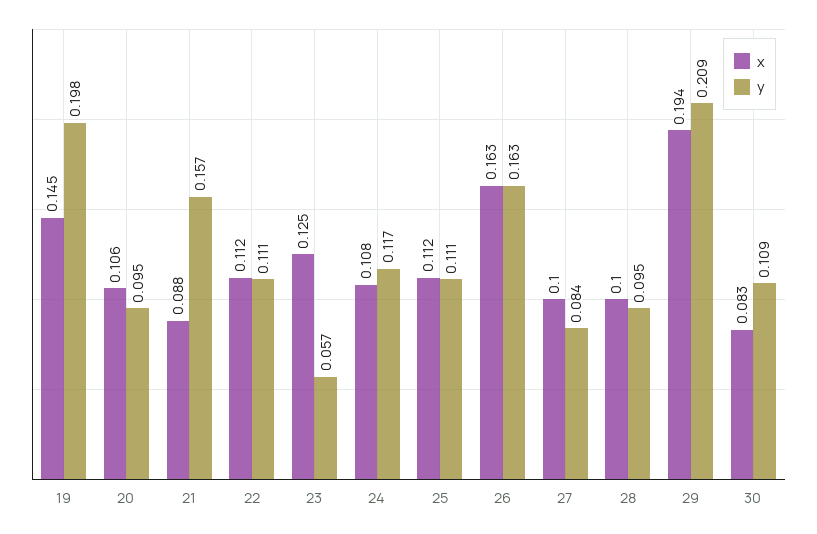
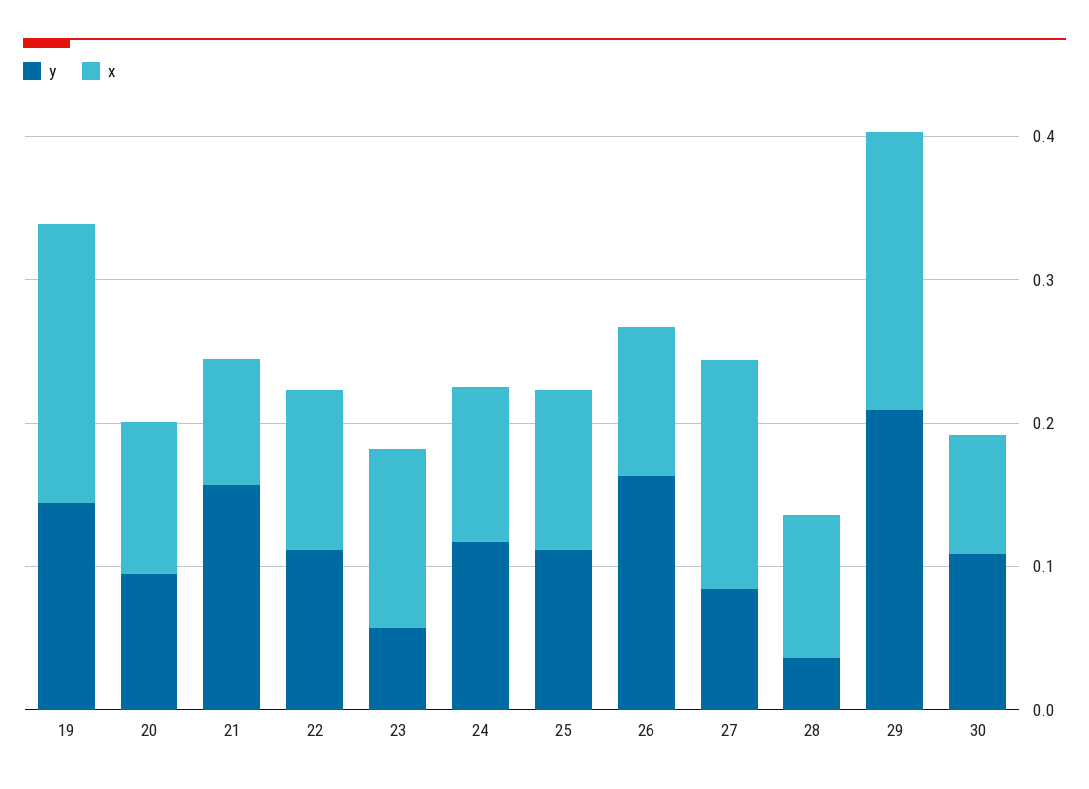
  {
    "x": {
-     "19": 0.145,
+     "19": 0.2,
      "20": 0.106,
      "21": 0.088,
      "22": 0.112,
      "23": 0.125,
      "24": 0.108,
      "25": 0.112,
-     "26": 0.163,
+     "26": 0.1,
-     "27": 0.1,
+     "27": 0.16,
      "28": 0.1,
      "29": 0.194,
      "30": 0.083
    },
    "y": {
-     "19": 0.198,
+     "19": 0.14,
      "20": 0.095,
      "21": 0.157,
      "22": 0.111,
      "23": 0.057,
      "24": 0.117,
      "25": 0.111,
      "26": 0.163,
      "27": 0.084,
-     "28": 0.095,
+     "28": 0.04,
      "29": 0.209,
      "30": 0.109
    }
  }

